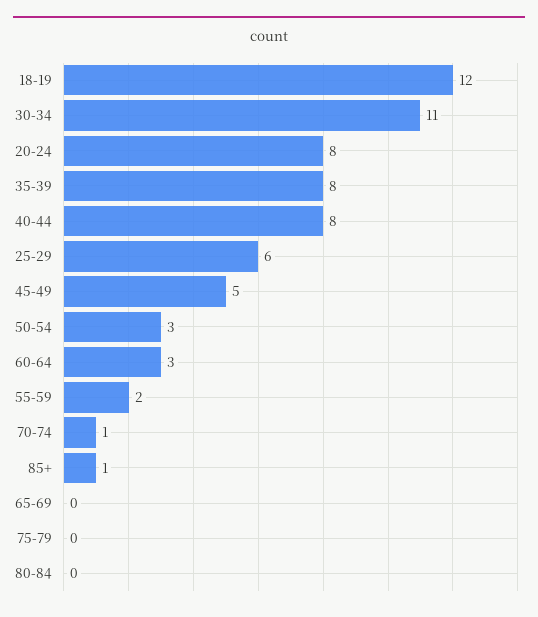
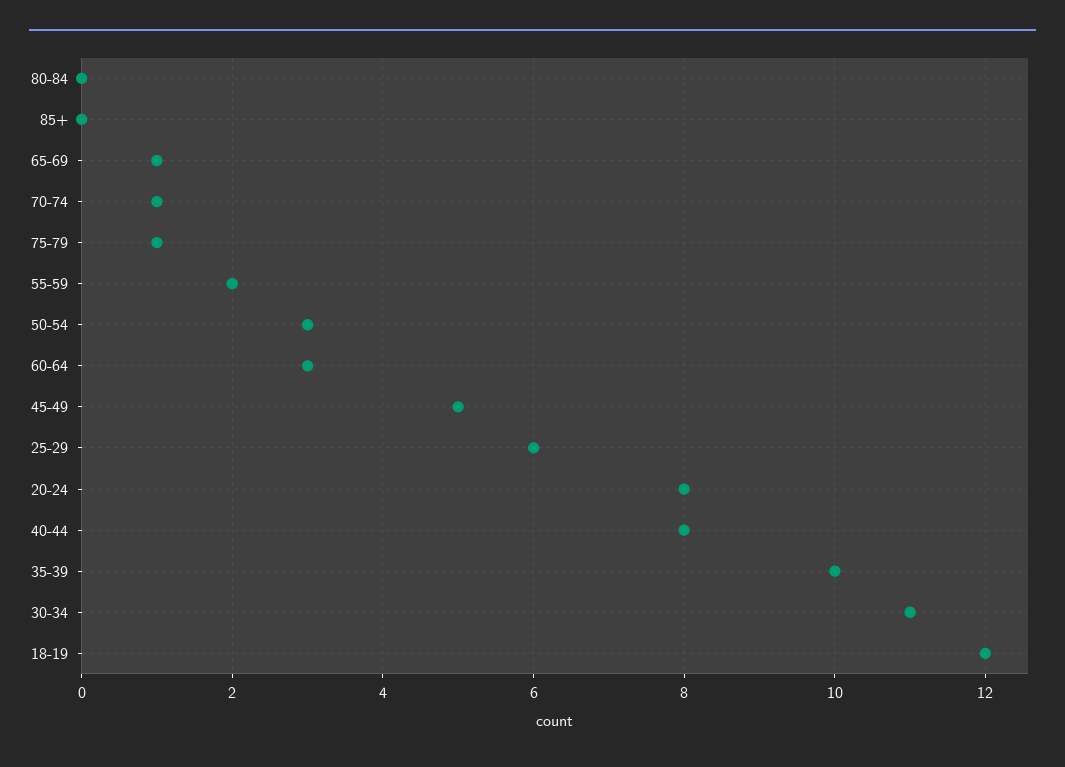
  {
    "18-19": 12,
    "30-34": 11,
    "20-24": 8,
-   "35-39": 8,
+   "35-39": 10,
    "40-44": 8,
    "25-29": 6,
    "45-49": 5,
    "50-54": 3,
    "60-64": 3,
    "55-59": 2,
    "70-74": 1,
-   "85+": 1,
+   "85+": 0,
-   "65-69": 0,
+   "65-69": 1,
-   "75-79": 0,
+   "75-79": 1,
    "80-84": 0
  }

